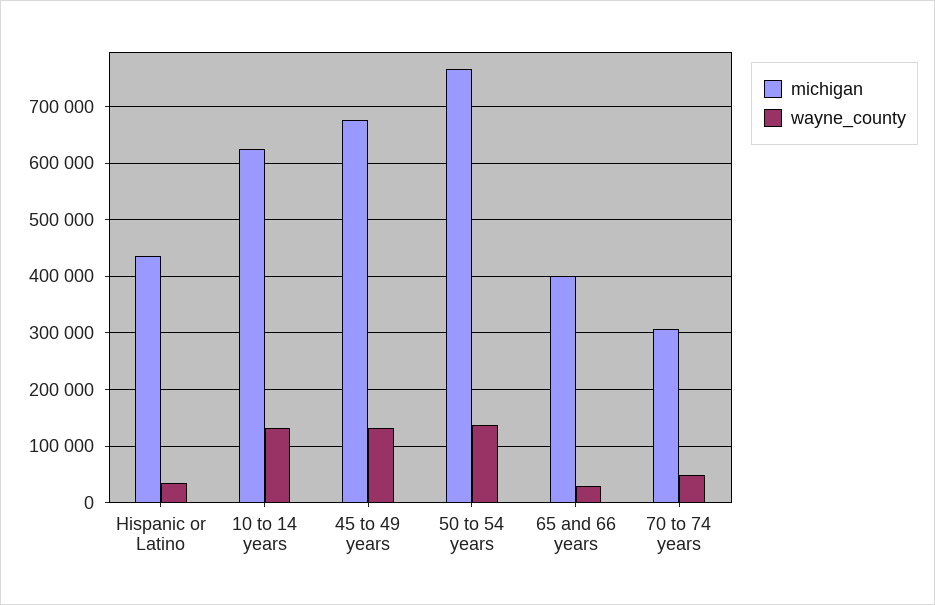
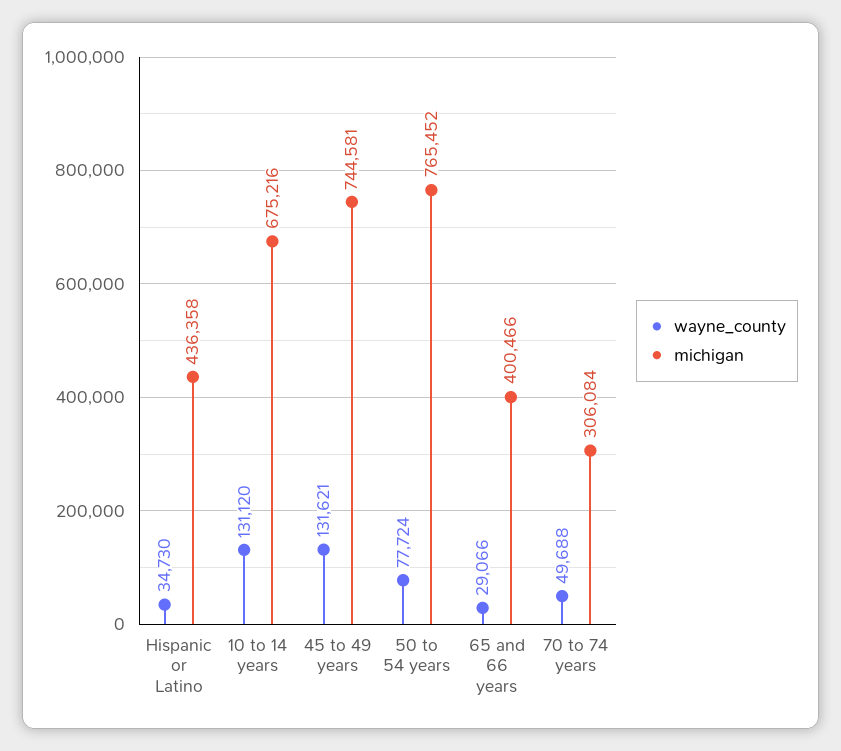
  {
    "michigan": {
      "Hispanic or Latino": 436358,
-     "10 to 14 years": 620000,
+     "10 to 14 years": 675216,
-     "45 to 49 years": 680000,
+     "45 to 49 years": 744581,
      "50 to 54 years": 765452,
      "65 and 66 years": 400466,
      "70 to 74 years": 306084
    },
    "wayne_county": {
      "Hispanic or Latino": 34730,
      "10 to 14 years": 131120,
      "45 to 49 years": 131621,
-     "50 to 54 years": 140000,
+     "50 to 54 years": 77724,
      "65 and 66 years": 29066,
      "70 to 74 years": 49688
    }
  }

